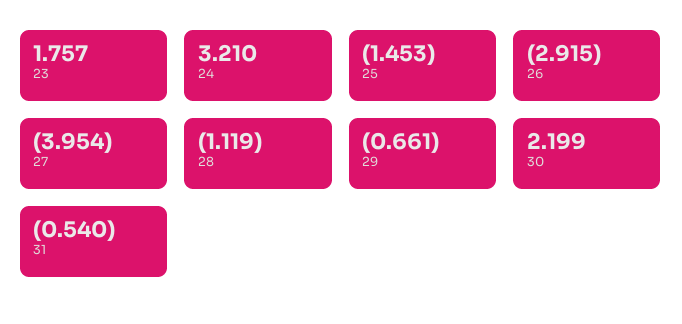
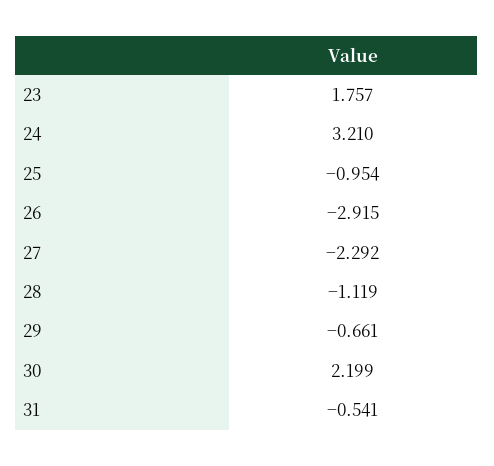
  {
    "23": 1.757,
    "24": 3.21,
-   "25": -1.453,
+   "25": -0.954,
    "26": -2.915,
-   "27": -3.954,
+   "27": -2.292,
    "28": -1.119,
    "29": -0.661,
    "30": 2.199,
-   "31": -0.54
+   "31": -0.541
  }

